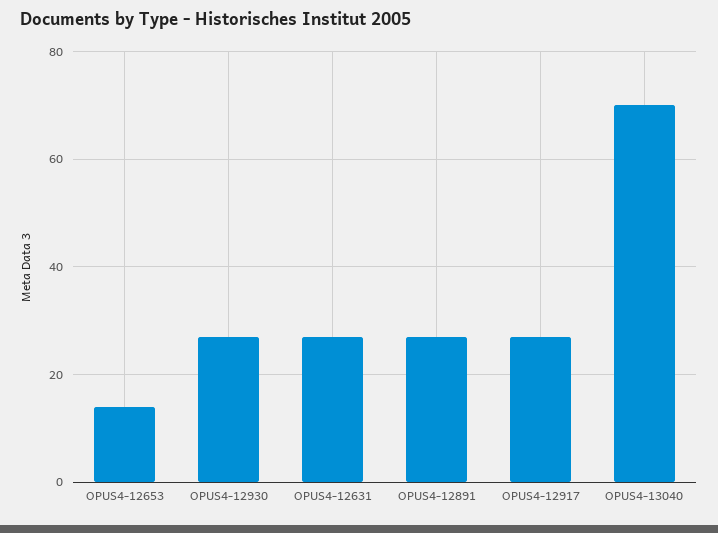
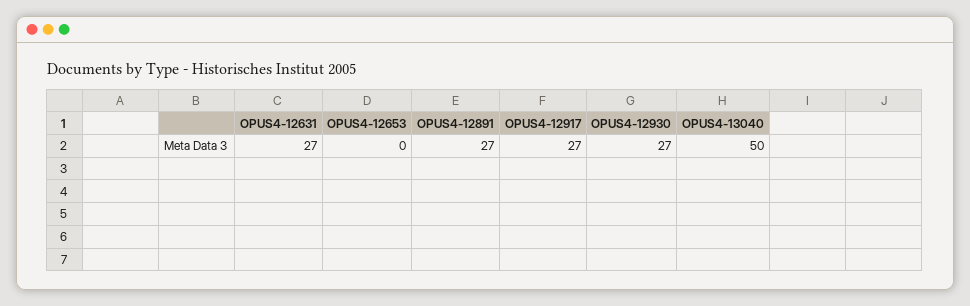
  {
-   "OPUS4-12653": 15,
+   "OPUS4-12653": 0,
    "OPUS4-12930": 27,
    "OPUS4-12631": 27,
    "OPUS4-12891": 27,
    "OPUS4-12917": 27,
-   "OPUS4-13040": 70
+   "OPUS4-13040": 50
  }

